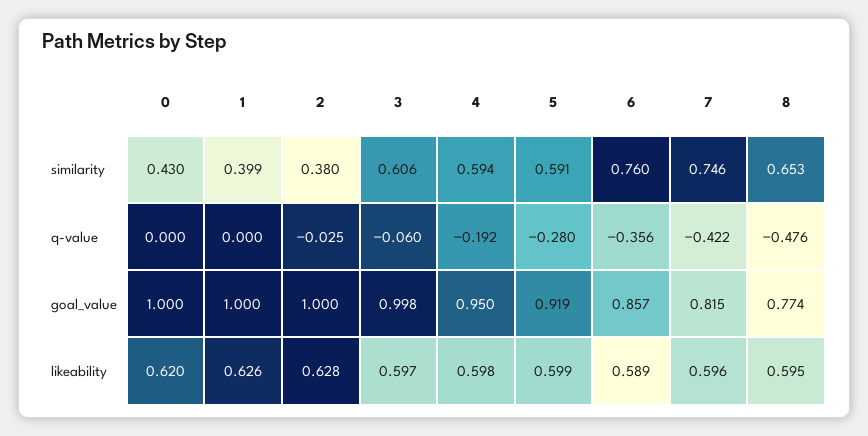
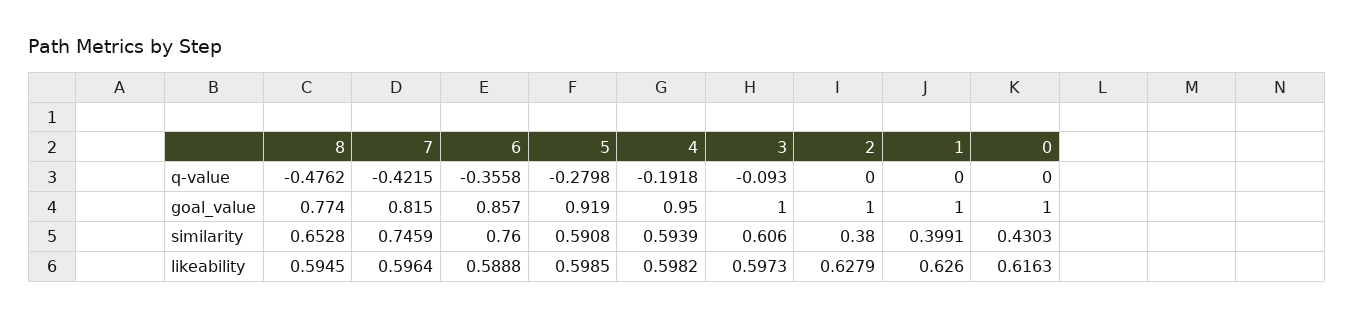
  {
    "0": {
      "similarity": 0.4303,
      "q-value": 0,
      "goal_value": 1,
-     "likeability": 0.62
+     "likeability": 0.6163
    },
    "1": {
      "similarity": 0.3991,
      "q-value": 0,
      "goal_value": 1,
      "likeability": 0.626
    },
    "2": {
      "similarity": 0.38,
-     "q-value": -0.025,
+     "q-value": 0,
      "goal_value": 1,
      "likeability": 0.6279
    },
    "3": {
      "similarity": 0.606,
-     "q-value": -0.06,
+     "q-value": -0.093,
-     "goal_value": 0.998,
+     "goal_value": 1,
      "likeability": 0.5973
    },
    "4": {
      "similarity": 0.5939,
      "q-value": -0.1918,
      "goal_value": 0.95,
      "likeability": 0.5982
    },
    "5": {
      "similarity": 0.5908,
      "q-value": -0.2798,
      "goal_value": 0.919,
      "likeability": 0.5985
    },
    "6": {
      "similarity": 0.76,
      "q-value": -0.3558,
      "goal_value": 0.857,
      "likeability": 0.5888
    },
    "7": {
      "similarity": 0.7459,
      "q-value": -0.4215,
      "goal_value": 0.815,
      "likeability": 0.5964
    },
    "8": {
      "similarity": 0.6528,
      "q-value": -0.4762,
      "goal_value": 0.774,
      "likeability": 0.5945
    }
  }

